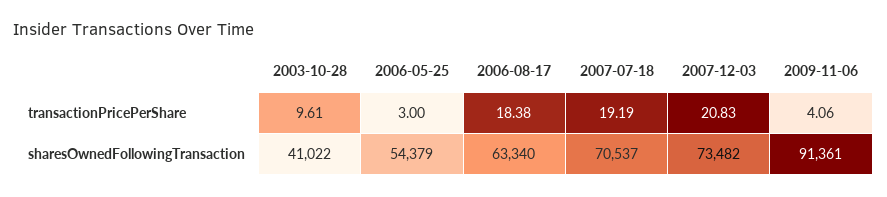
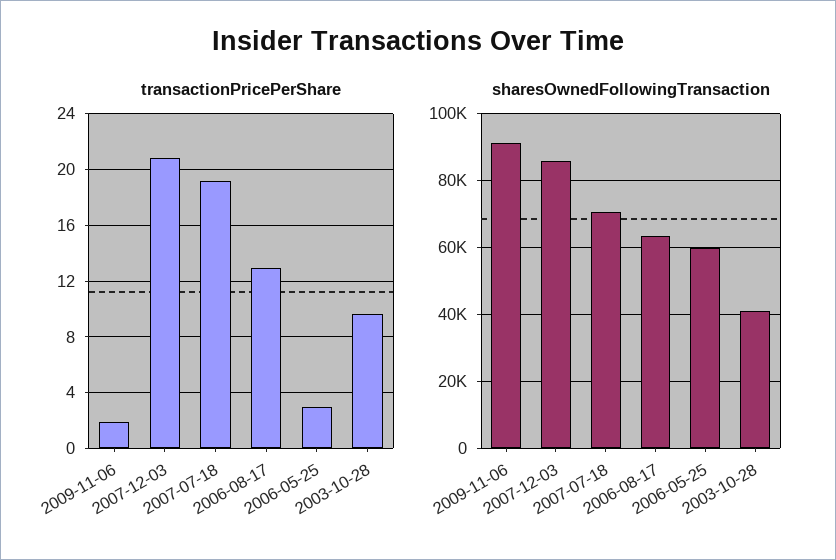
  {
    "transactionPricePerShare": {
      "2003-10-28": 9.61,
      "2006-05-25": 3,
-     "2006-08-17": 18.38,
+     "2006-08-17": 13,
      "2007-07-18": 19.19,
      "2007-12-03": 20.83,
-     "2009-11-06": 4.06
+     "2009-11-06": 2
    },
    "sharesOwnedFollowingTransaction": {
      "2003-10-28": 41022,
-     "2006-05-25": 54379,
+     "2006-05-25": 60000,
      "2006-08-17": 63340,
      "2007-07-18": 70537,
-     "2007-12-03": 73482,
+     "2007-12-03": 86000,
      "2009-11-06": 91361
    }
  }

